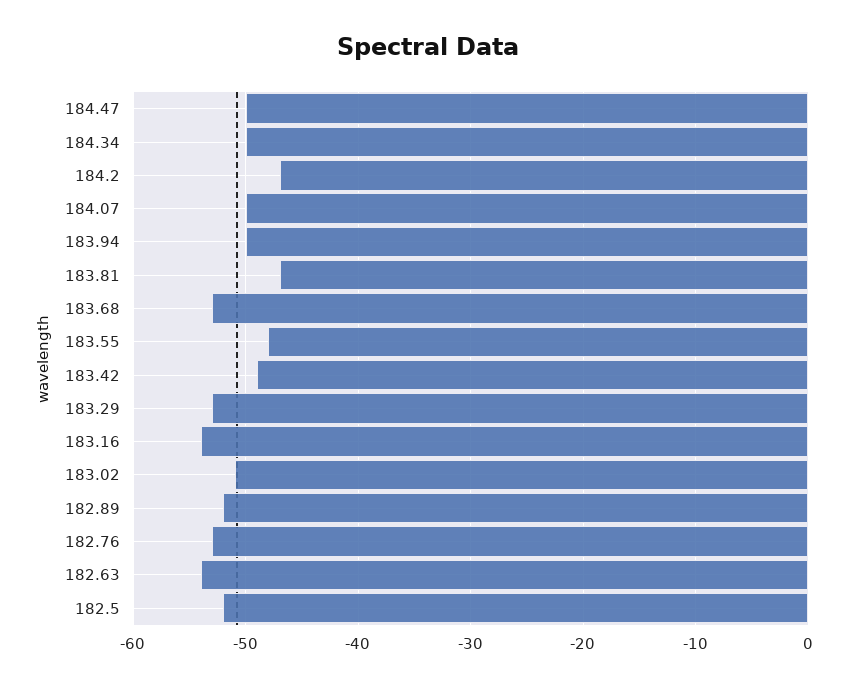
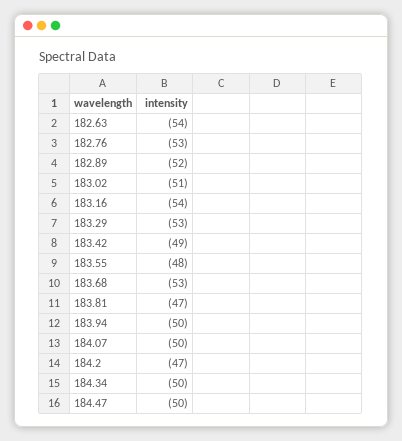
  {
    "184.47": -50,
    "184.34": -50,
    "184.2": -47,
    "184.07": -50,
    "183.94": -50,
    "183.81": -47,
    "183.68": -53,
    "183.55": -48,
    "183.42": -49,
    "183.29": -53,
    "183.16": -54,
    "183.02": -51,
    "182.89": -52,
    "182.76": -53,
-   "182.63": -54,
+   "182.63": -54
-   "182.5": -52
  }

